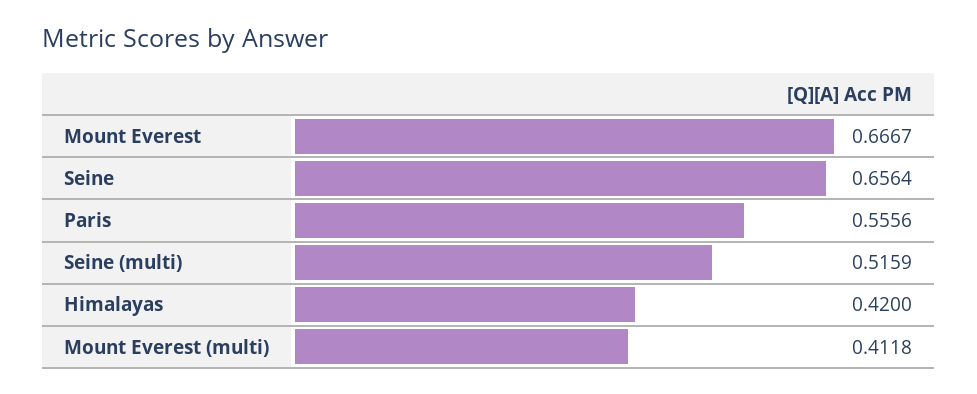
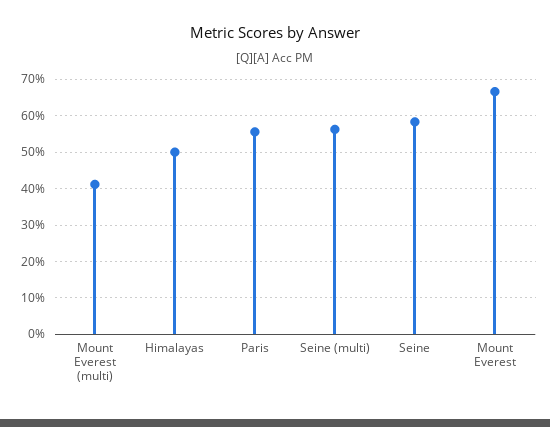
  {
    "Mount Everest": 0.6667,
-   "Seine": 0.6564,
+   "Seine": 0.58,
    "Paris": 0.5556,
-   "Seine (multi)": 0.5159,
+   "Seine (multi)": 0.56,
-   "Himalayas": 0.42,
+   "Himalayas": 0.5,
    "Mount Everest (multi)": 0.4118
  }

